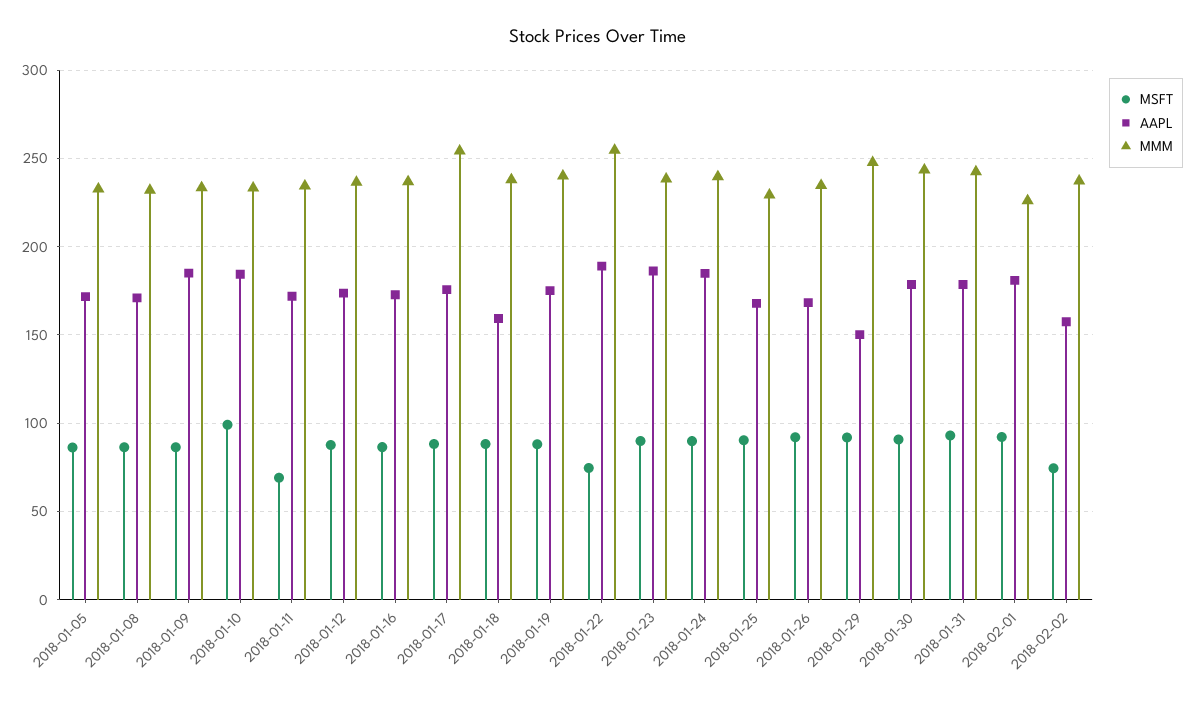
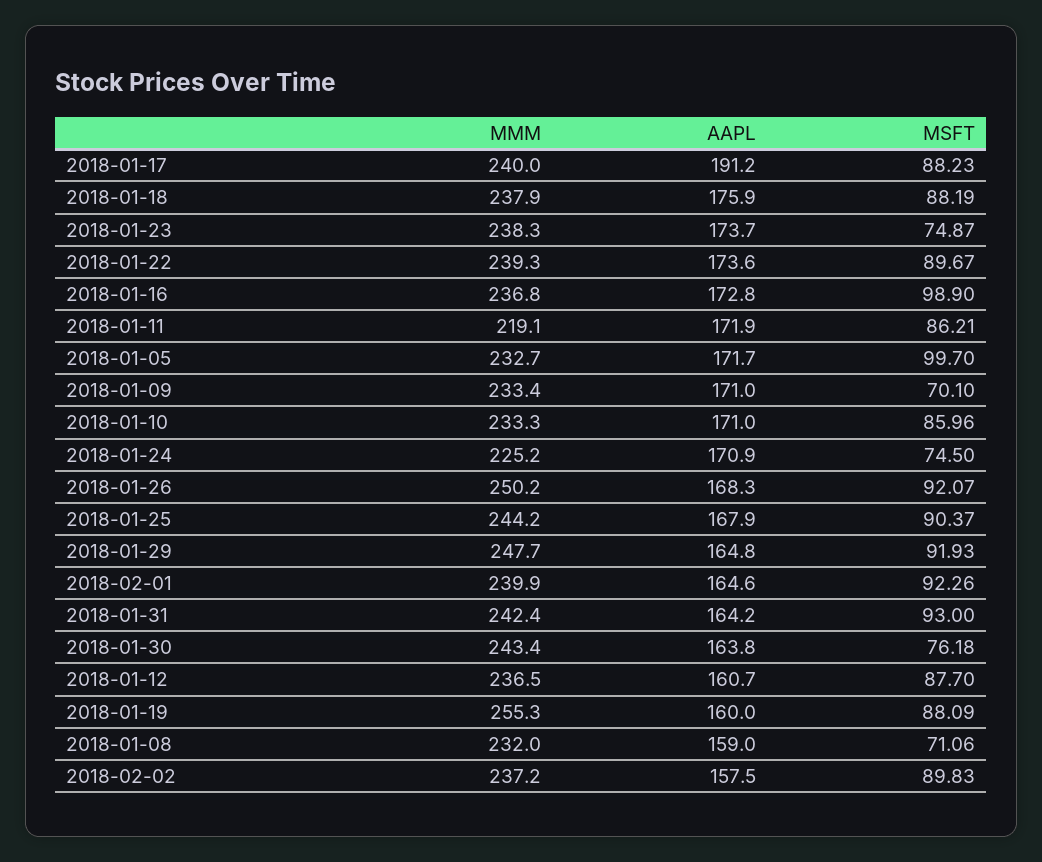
  {
    "MSFT": {
-     "2018-01-05": 85,
+     "2018-01-05": 99.7,
-     "2018-01-08": 85,
+     "2018-01-08": 71.06,
-     "2018-01-09": 85,
+     "2018-01-09": 70.1,
-     "2018-01-10": 100,
+     "2018-01-10": 85.96,
-     "2018-01-11": 70,
+     "2018-01-11": 86.21,
      "2018-01-12": 87.7,
-     "2018-01-16": 85,
+     "2018-01-16": 98.9,
      "2018-01-17": 88.23,
      "2018-01-18": 88.19,
      "2018-01-19": 88.09,
-     "2018-01-22": 75,
+     "2018-01-22": 89.67,
-     "2018-01-23": 90,
+     "2018-01-23": 74.87,
-     "2018-01-24": 90,
+     "2018-01-24": 74.5,
      "2018-01-25": 90.37,
      "2018-01-26": 92.07,
      "2018-01-29": 91.93,
-     "2018-01-30": 90,
+     "2018-01-30": 76.18,
      "2018-01-31": 93,
      "2018-02-01": 92.26,
-     "2018-02-02": 75
+     "2018-02-02": 89.83
    },
    "AAPL": {
      "2018-01-05": 171.7,
-     "2018-01-08": 170,
+     "2018-01-08": 159,
-     "2018-01-09": 185,
+     "2018-01-09": 171,
-     "2018-01-10": 185,
+     "2018-01-10": 171,
      "2018-01-11": 171.9,
-     "2018-01-12": 175,
+     "2018-01-12": 160.7,
      "2018-01-16": 172.8,
-     "2018-01-17": 175,
+     "2018-01-17": 191.2,
-     "2018-01-18": 160,
+     "2018-01-18": 175.9,
-     "2018-01-19": 175,
+     "2018-01-19": 160,
-     "2018-01-22": 190,
+     "2018-01-22": 173.6,
-     "2018-01-23": 185,
+     "2018-01-23": 173.7,
-     "2018-01-24": 185,
+     "2018-01-24": 170.9,
      "2018-01-25": 167.9,
      "2018-01-26": 168.3,
-     "2018-01-29": 150,
+     "2018-01-29": 164.8,
-     "2018-01-30": 180,
+     "2018-01-30": 163.8,
-     "2018-01-31": 180,
+     "2018-01-31": 164.2,
-     "2018-02-01": 180,
+     "2018-02-01": 164.6,
      "2018-02-02": 157.5
    },
    "MMM": {
      "2018-01-05": 232.7,
      "2018-01-08": 232,
      "2018-01-09": 233.4,
      "2018-01-10": 233.3,
-     "2018-01-11": 235,
+     "2018-01-11": 219.1,
      "2018-01-12": 236.5,
      "2018-01-16": 236.8,
-     "2018-01-17": 255,
+     "2018-01-17": 240,
      "2018-01-18": 237.9,
-     "2018-01-19": 240,
+     "2018-01-19": 255.3,
-     "2018-01-22": 255,
+     "2018-01-22": 239.3,
      "2018-01-23": 238.3,
-     "2018-01-24": 240,
+     "2018-01-24": 225.2,
-     "2018-01-25": 230,
+     "2018-01-25": 244.2,
-     "2018-01-26": 235,
+     "2018-01-26": 250.2,
      "2018-01-29": 247.7,
      "2018-01-30": 243.4,
      "2018-01-31": 242.4,
-     "2018-02-01": 225,
+     "2018-02-01": 239.9,
      "2018-02-02": 237.2
    }
  }

